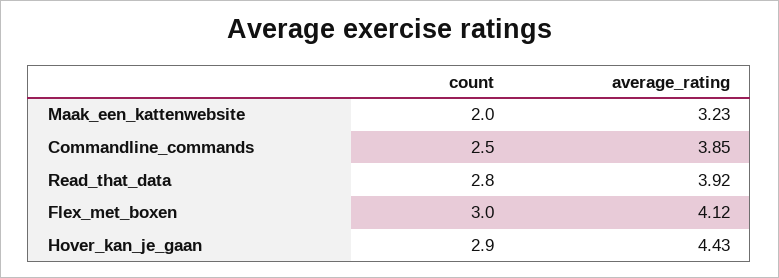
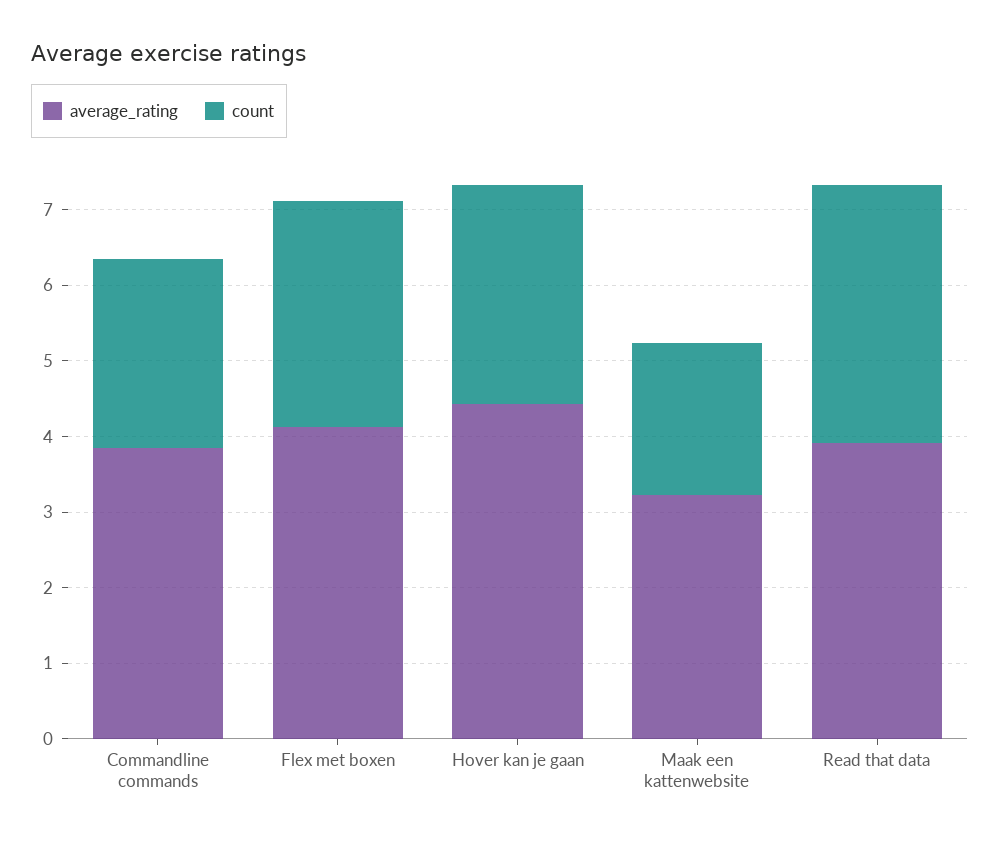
  {
    "count": {
      "Maak_een_kattenwebsite": 2,
      "Commandline_commands": 2.5,
-     "Read_that_data": 2.8,
+     "Read_that_data": 3.4,
      "Flex_met_boxen": 3,
      "Hover_kan_je_gaan": 2.9
    },
    "average_rating": {
      "Maak_een_kattenwebsite": 3.23,
      "Commandline_commands": 3.85,
      "Read_that_data": 3.92,
      "Flex_met_boxen": 4.12,
      "Hover_kan_je_gaan": 4.43
    }
  }

